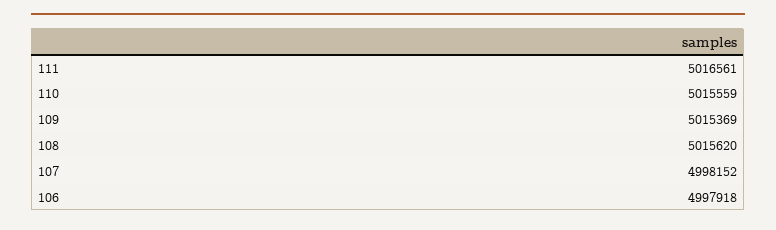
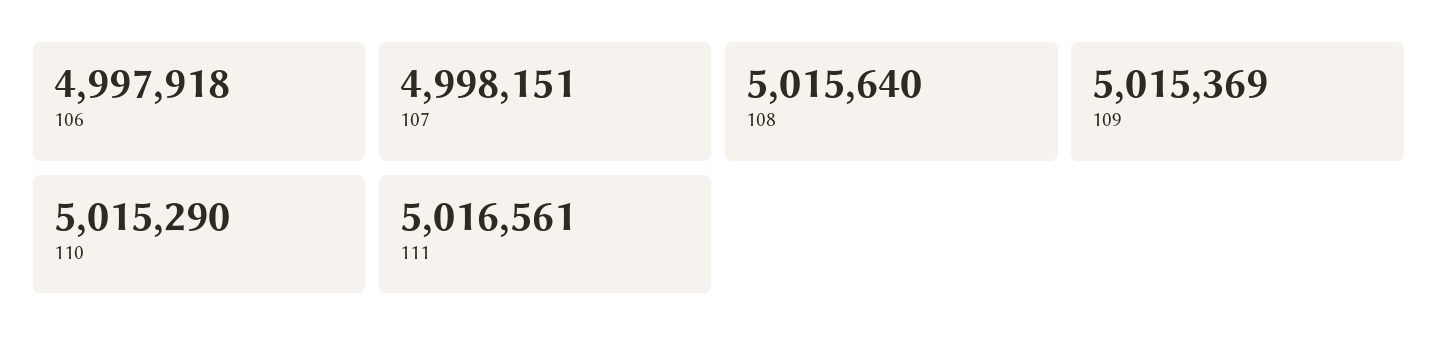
  {
    "111": 5016561,
-   "110": 5015559,
+   "110": 5015290,
    "109": 5015369,
-   "108": 5015620,
+   "108": 5015640,
-   "107": 4998152,
+   "107": 4998151,
    "106": 4997918
  }

